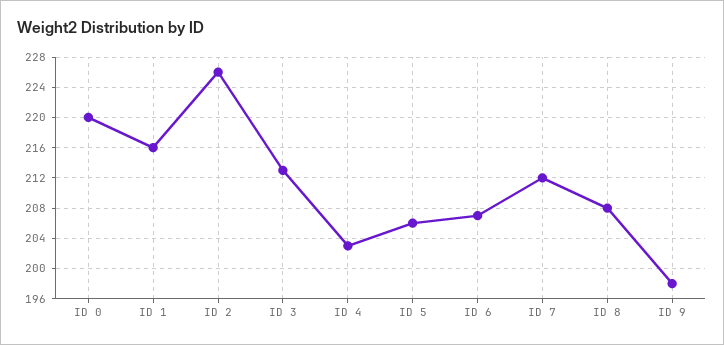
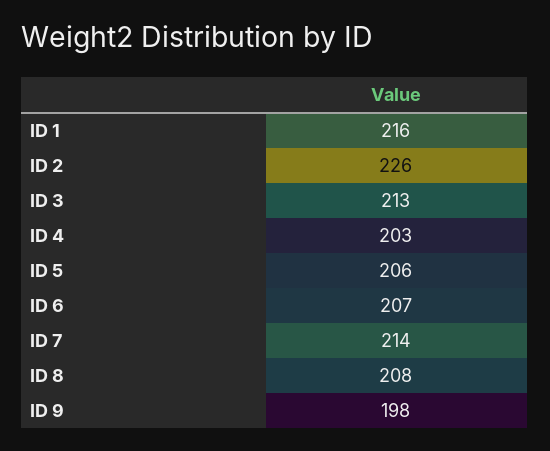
  {
-   "ID 0": 220,
    "ID 1": 216,
    "ID 2": 226,
    "ID 3": 213,
    "ID 4": 203,
    "ID 5": 206,
    "ID 6": 207,
-   "ID 7": 212,
+   "ID 7": 214,
    "ID 8": 208,
    "ID 9": 198
  }

